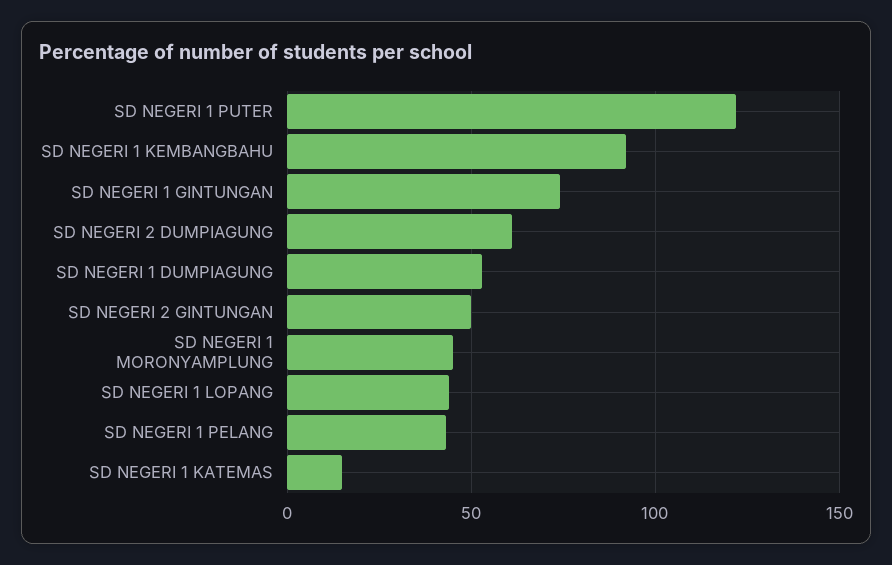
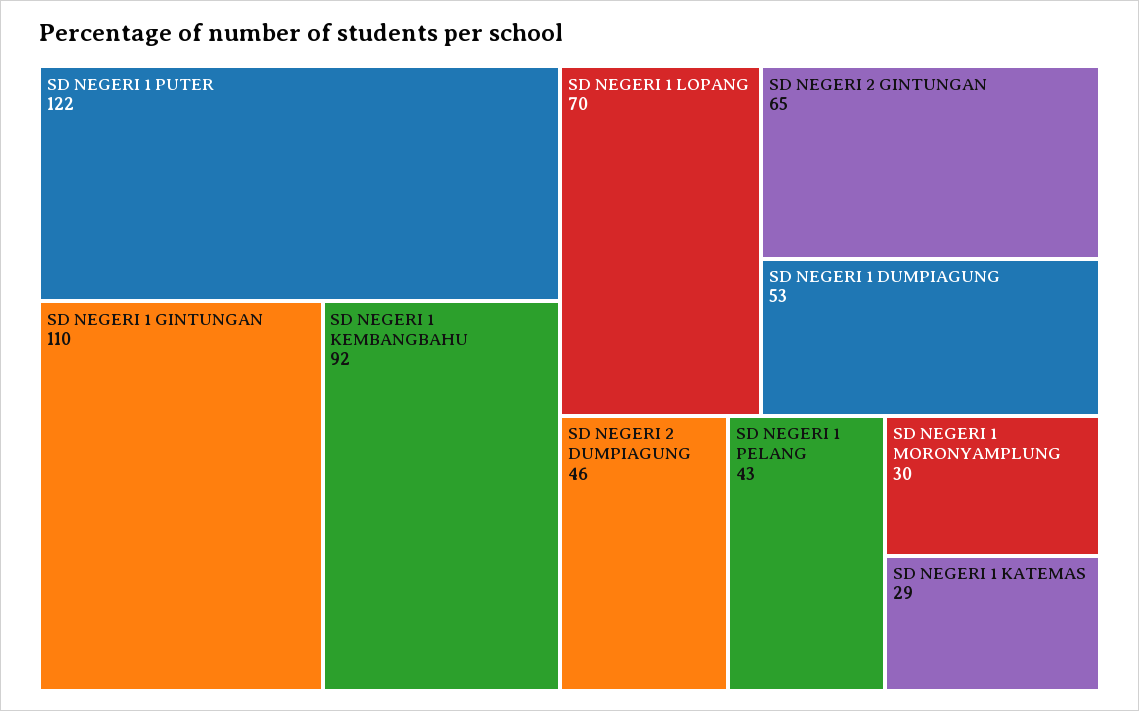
  {
    "SD NEGERI 1 PUTER": 122,
    "SD NEGERI 1 KEMBANGBAHU": 92,
-   "SD NEGERI 1 GINTUNGAN": 75,
+   "SD NEGERI 1 GINTUNGAN": 110,
-   "SD NEGERI 2 DUMPIAGUNG": 60,
+   "SD NEGERI 2 DUMPIAGUNG": 46,
    "SD NEGERI 1 DUMPIAGUNG": 53,
-   "SD NEGERI 2 GINTUNGAN": 50,
+   "SD NEGERI 2 GINTUNGAN": 65,
-   "SD NEGERI 1 MORONYAMPLUNG": 45,
+   "SD NEGERI 1 MORONYAMPLUNG": 30,
-   "SD NEGERI 1 LOPANG": 45,
+   "SD NEGERI 1 LOPANG": 70,
    "SD NEGERI 1 PELANG": 43,
-   "SD NEGERI 1 KATEMAS": 15
+   "SD NEGERI 1 KATEMAS": 29
  }

